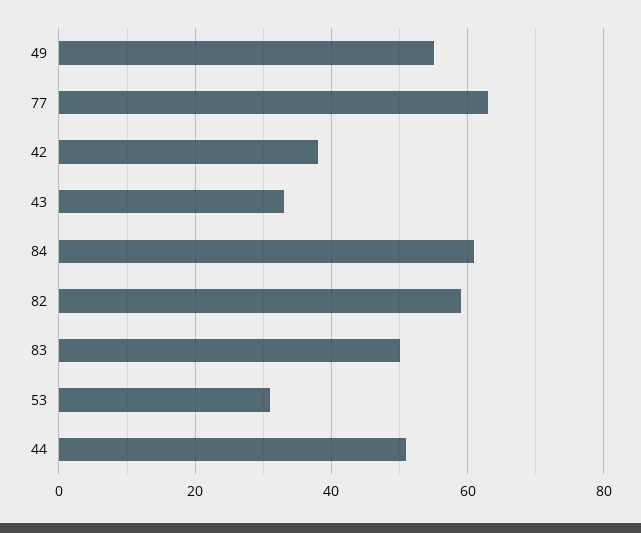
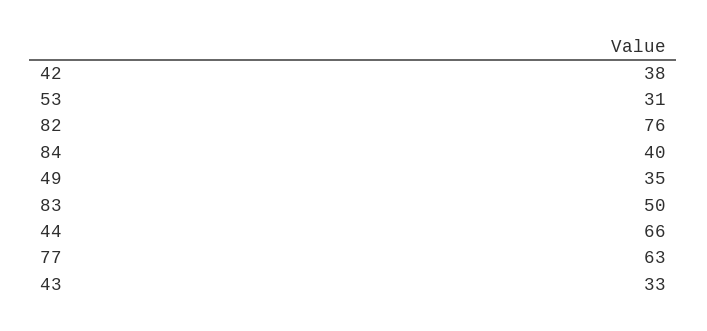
  {
-   "49": 55,
+   "49": 35,
    "77": 63,
    "42": 38,
    "43": 33,
-   "84": 60,
+   "84": 40,
-   "82": 60,
+   "82": 76,
    "83": 50,
    "53": 31,
-   "44": 50
+   "44": 66
  }

